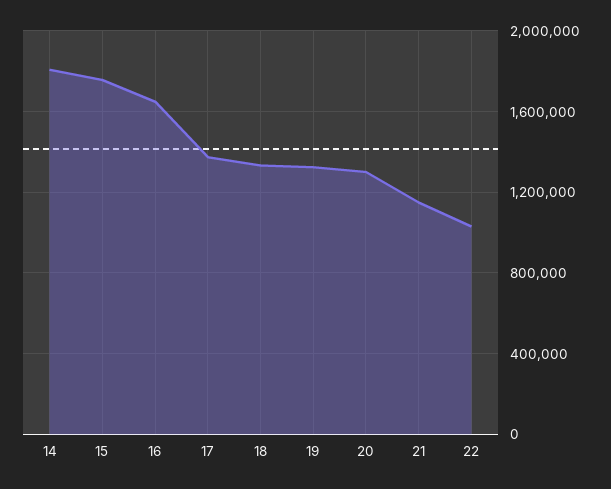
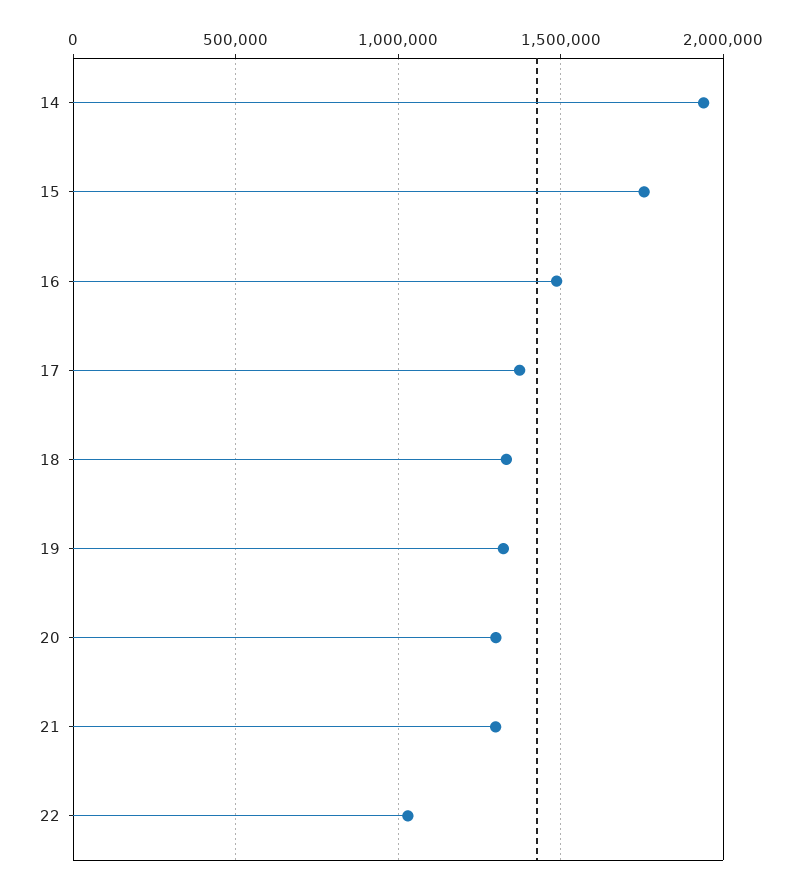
  {
-   "14": 1800000,
+   "14": 1950000,
    "15": 1750000,
-   "16": 1650000,
+   "16": 1500000,
    "17": 1350000,
    "18": 1350000,
    "19": 1300000,
    "20": 1300000,
-   "21": 1150000,
+   "21": 1300000,
    "22": 1050000
  }

